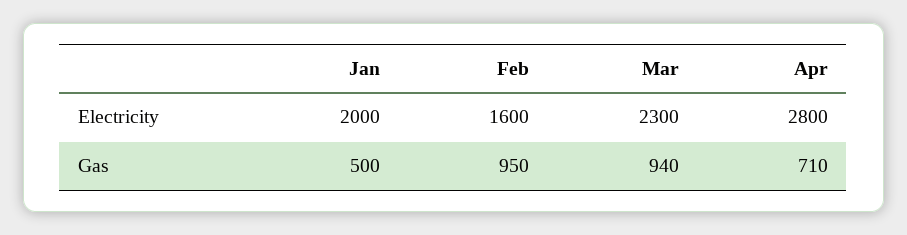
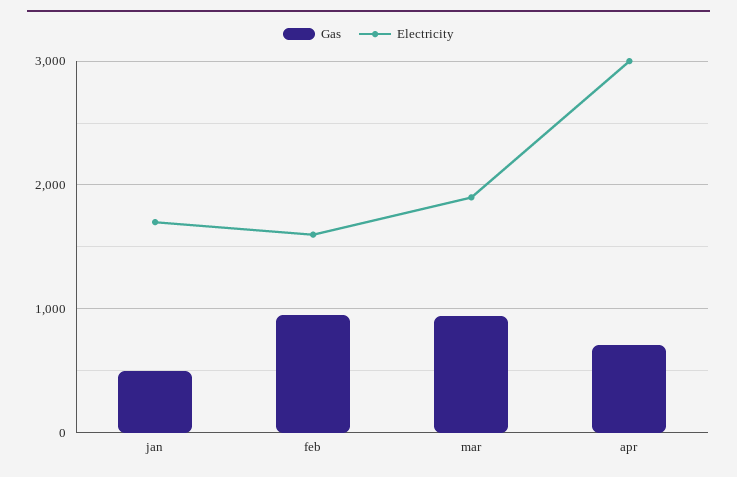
  {
    "Electricity": {
-     "Jan": 2000,
+     "Jan": 1700,
      "Feb": 1600,
-     "Mar": 2300,
+     "Mar": 1900,
-     "Apr": 2800
+     "Apr": 3000
    },
    "Gas": {
      "Jan": 500,
      "Feb": 950,
      "Mar": 940,
      "Apr": 710
    }
  }

